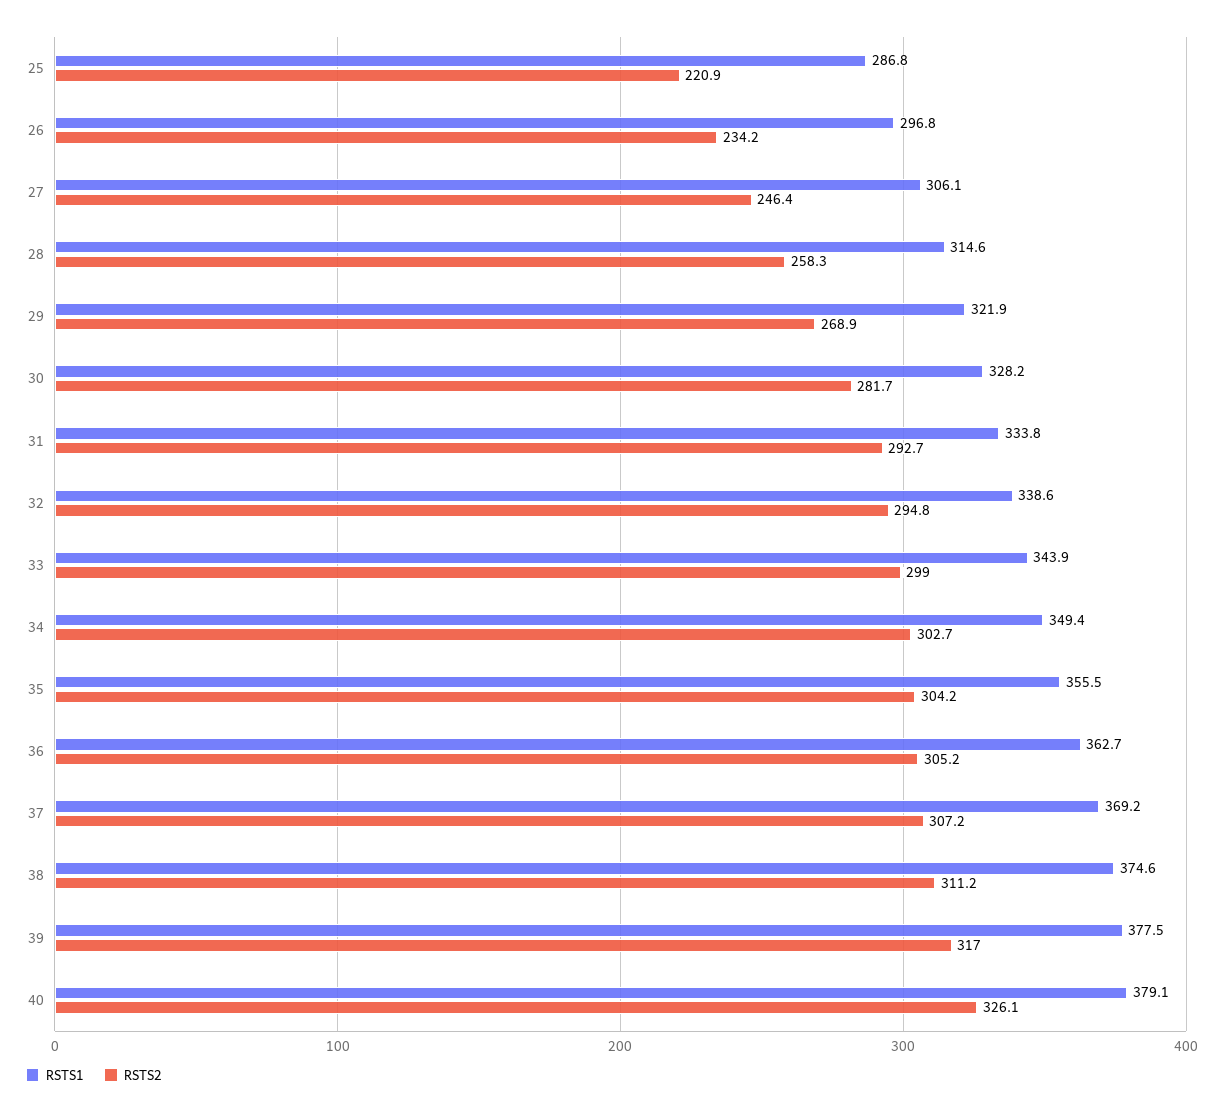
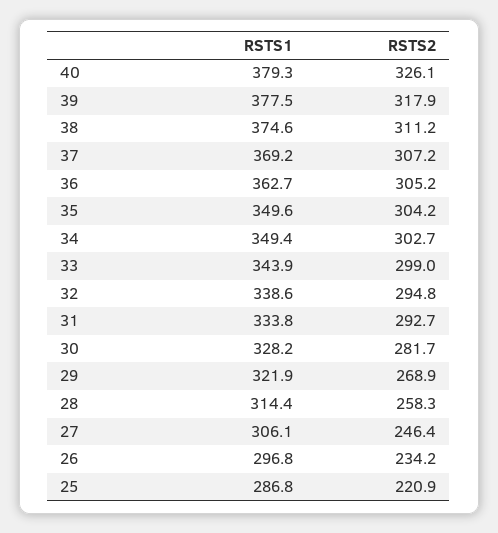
  {
    "RSTS1": {
      "25": 286.8,
      "26": 296.8,
      "27": 306.1,
-     "28": 314.6,
+     "28": 314.4,
      "29": 321.9,
      "30": 328.2,
      "31": 333.8,
      "32": 338.6,
      "33": 343.9,
      "34": 349.4,
-     "35": 355.5,
+     "35": 349.6,
      "36": 362.7,
      "37": 369.2,
      "38": 374.6,
      "39": 377.5,
-     "40": 379.1
+     "40": 379.3
    },
    "RSTS2": {
      "25": 220.9,
      "26": 234.2,
      "27": 246.4,
      "28": 258.3,
      "29": 268.9,
      "30": 281.7,
      "31": 292.7,
      "32": 294.8,
      "33": 299,
      "34": 302.7,
      "35": 304.2,
      "36": 305.2,
      "37": 307.2,
      "38": 311.2,
-     "39": 317,
+     "39": 317.9,
      "40": 326.1
    }
  }

